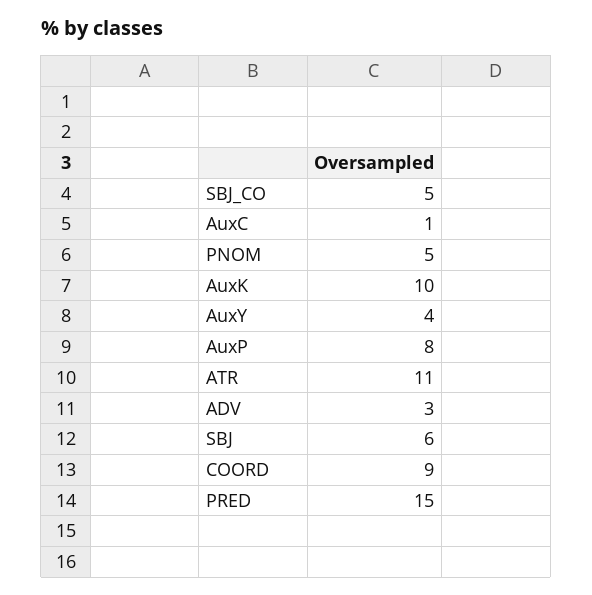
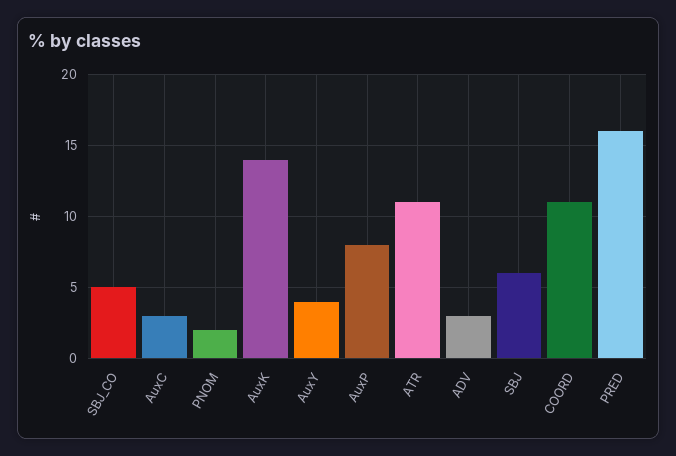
  {
    "SBJ_CO": 5,
-   "AuxC": 1,
+   "AuxC": 3,
-   "PNOM": 5,
+   "PNOM": 2,
-   "AuxK": 10,
+   "AuxK": 14,
    "AuxY": 4,
    "AuxP": 8,
    "ATR": 11,
    "ADV": 3,
    "SBJ": 6,
-   "COORD": 9,
+   "COORD": 11,
-   "PRED": 15
+   "PRED": 16
  }

